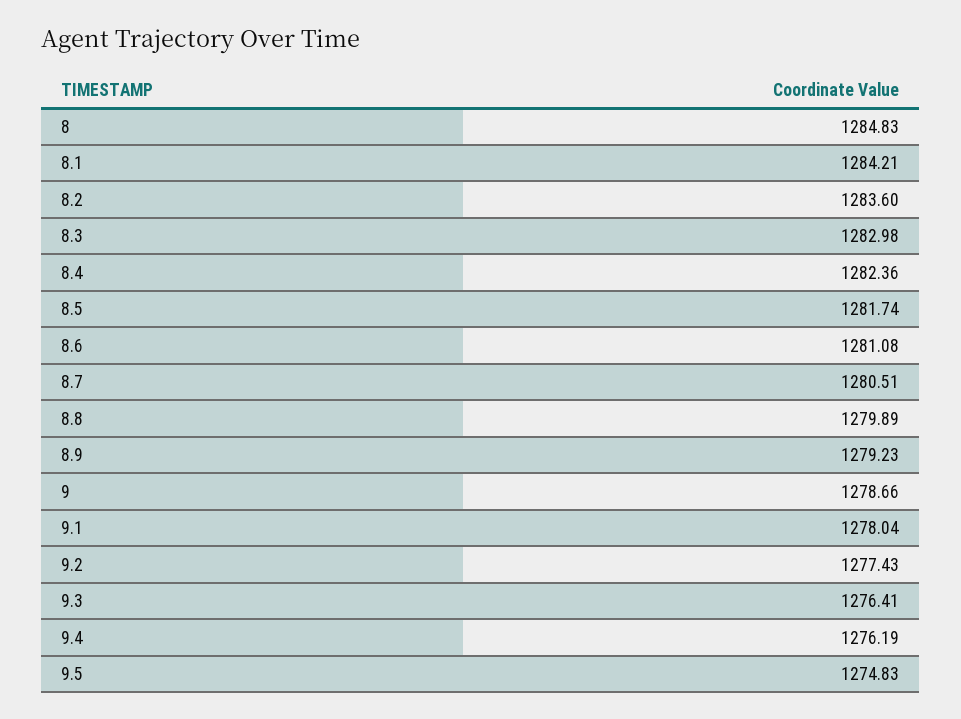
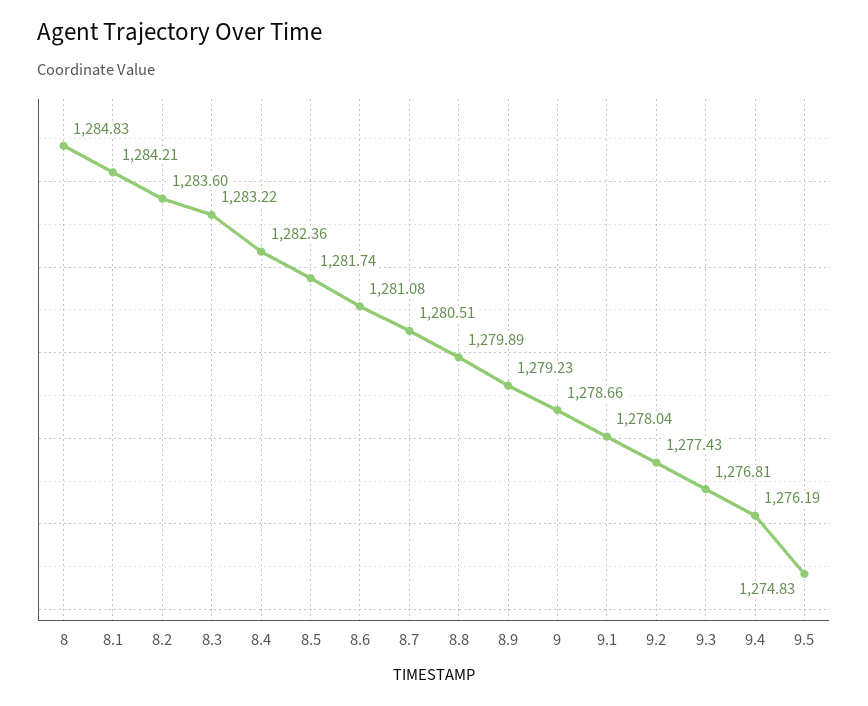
  {
    "8": 1284.83,
    "8.1": 1284.21,
    "8.2": 1283.6,
-   "8.3": 1282.98,
+   "8.3": 1283.22,
    "8.4": 1282.36,
    "8.5": 1281.74,
    "8.6": 1281.08,
    "8.7": 1280.51,
    "8.8": 1279.89,
    "8.9": 1279.23,
    "9": 1278.66,
    "9.1": 1278.04,
    "9.2": 1277.43,
-   "9.3": 1276.41,
+   "9.3": 1276.81,
    "9.4": 1276.19,
    "9.5": 1274.83
  }

